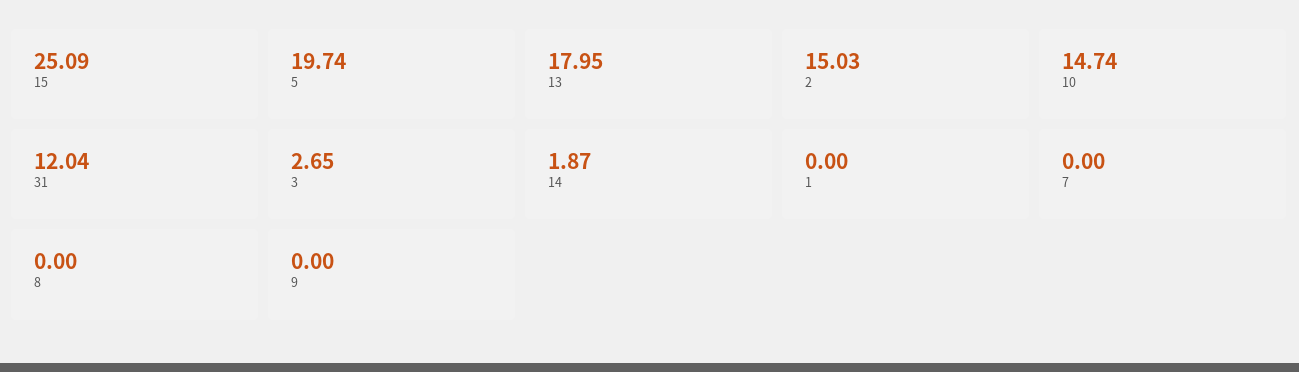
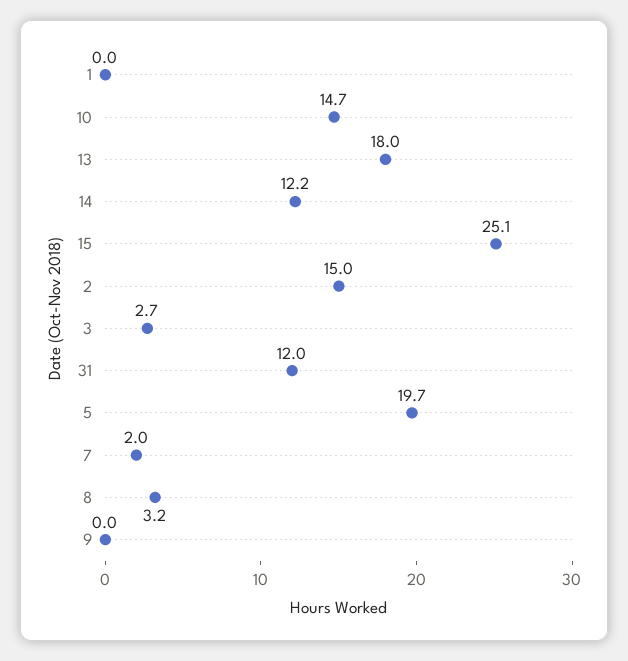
  {
    "15": 25.09,
    "5": 19.74,
    "13": 17.95,
    "2": 15.03,
    "10": 14.74,
    "31": 12.04,
    "3": 2.65,
-   "14": 1.87,
+   "14": 12.2,
    "1": 0,
-   "7": 0,
+   "7": 2,
-   "8": 0,
+   "8": 3.2,
    "9": 0
  }

